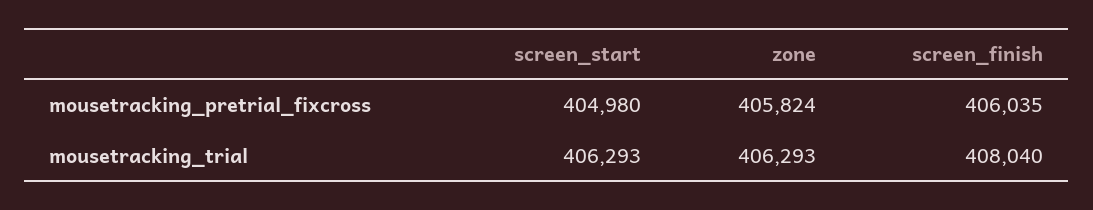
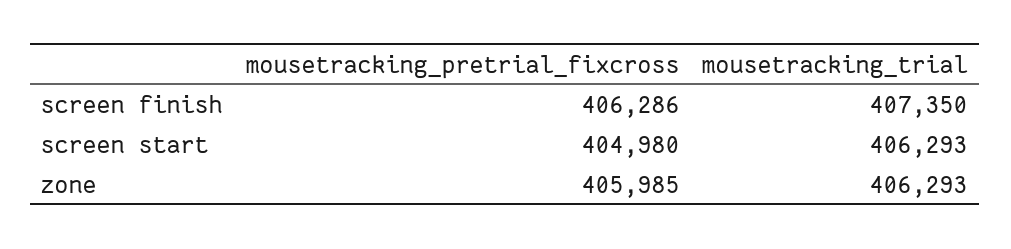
  {
    "screen_start": {
      "mousetracking_pretrial_fixcross": 404980,
      "mousetracking_trial": 406293
    },
    "zone": {
-     "mousetracking_pretrial_fixcross": 405824,
+     "mousetracking_pretrial_fixcross": 405985,
      "mousetracking_trial": 406293
    },
    "screen_finish": {
-     "mousetracking_pretrial_fixcross": 406035,
+     "mousetracking_pretrial_fixcross": 406286,
-     "mousetracking_trial": 408040
+     "mousetracking_trial": 407350
    }
  }

